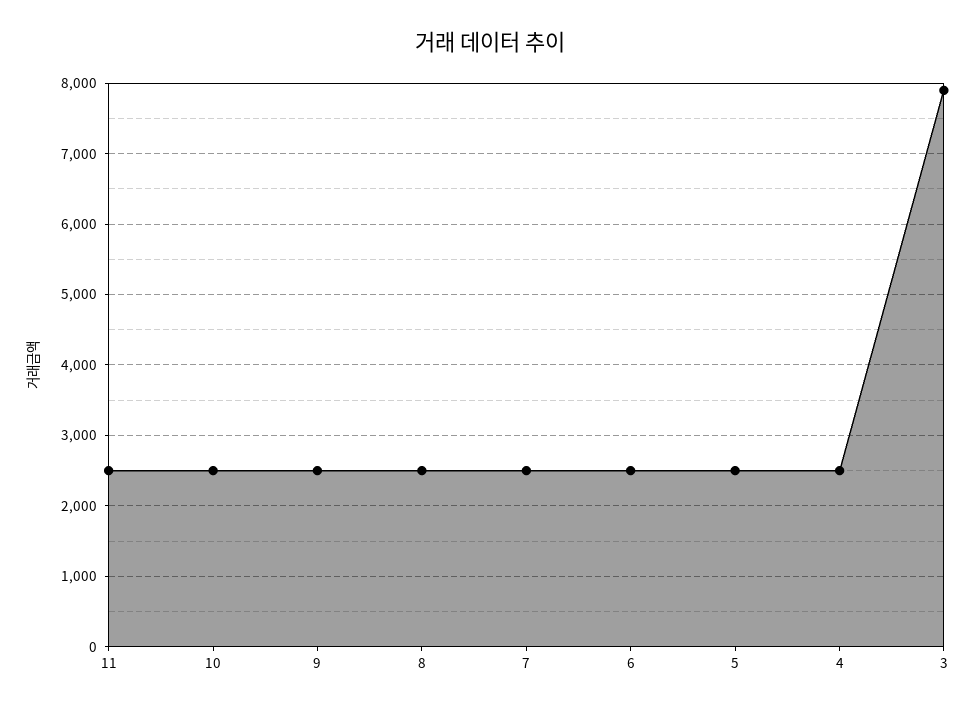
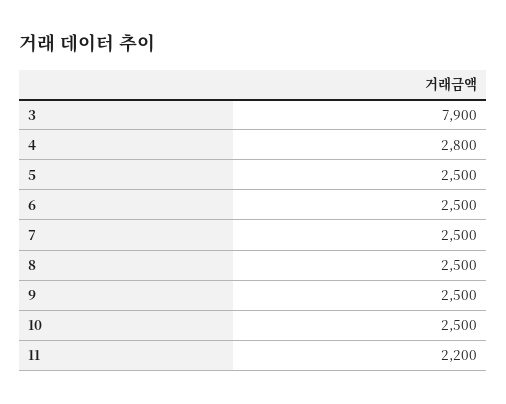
  {
-   "11": 2500,
+   "11": 2200,
    "10": 2500,
    "9": 2500,
    "8": 2500,
    "7": 2500,
    "6": 2500,
    "5": 2500,
-   "4": 2500,
+   "4": 2800,
    "3": 7900
  }

